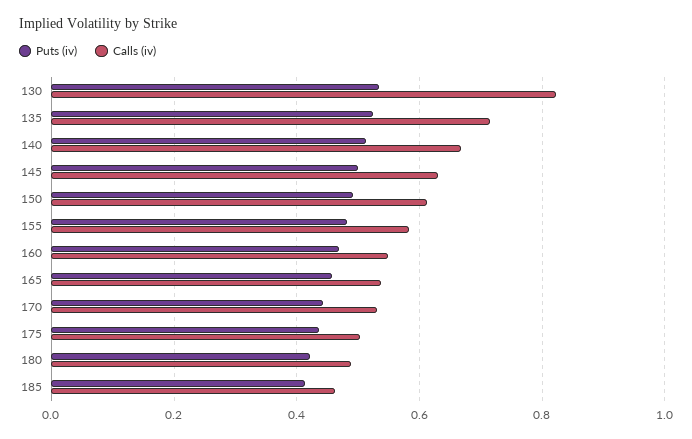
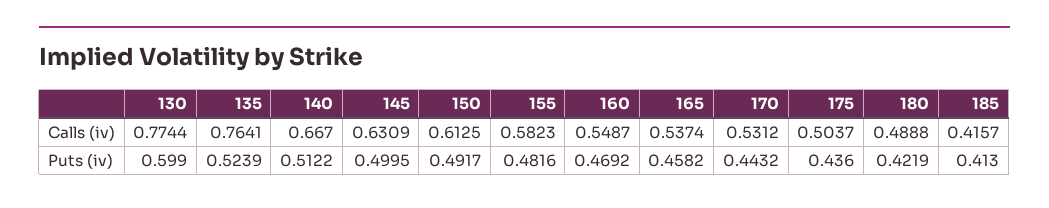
  {
    "Puts (iv)": {
-     "130": 0.54,
+     "130": 0.599,
      "135": 0.5239,
      "140": 0.5122,
      "145": 0.4995,
      "150": 0.4917,
      "155": 0.4816,
      "160": 0.4692,
      "165": 0.4582,
      "170": 0.4432,
      "175": 0.436,
      "180": 0.4219,
      "185": 0.413
    },
    "Calls (iv)": {
-     "130": 0.82,
+     "130": 0.7744,
-     "135": 0.72,
+     "135": 0.7641,
      "140": 0.667,
      "145": 0.6309,
      "150": 0.6125,
      "155": 0.5823,
      "160": 0.5487,
      "165": 0.5374,
      "170": 0.5312,
      "175": 0.5037,
      "180": 0.4888,
-     "185": 0.46
+     "185": 0.4157
    }
  }

